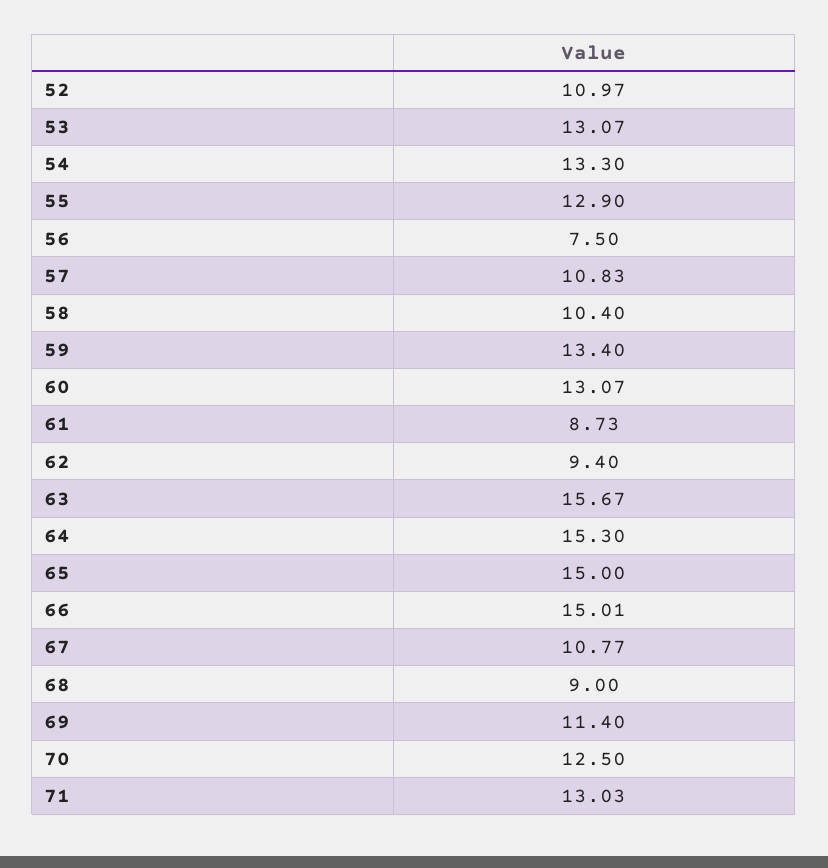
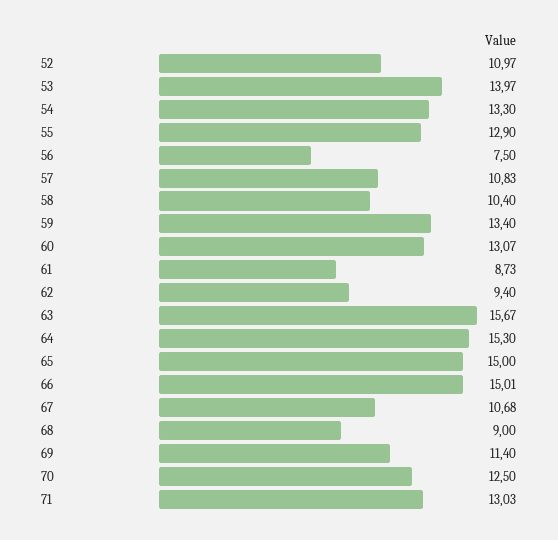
  {
    "52": 10.97,
-   "53": 13.07,
+   "53": 13.97,
    "54": 13.3,
    "55": 12.9,
    "56": 7.5,
    "57": 10.83,
    "58": 10.4,
    "59": 13.4,
    "60": 13.07,
    "61": 8.73,
    "62": 9.4,
    "63": 15.67,
    "64": 15.3,
    "65": 15,
    "66": 15.01,
-   "67": 10.77,
+   "67": 10.68,
    "68": 9,
    "69": 11.4,
    "70": 12.5,
    "71": 13.03
  }

